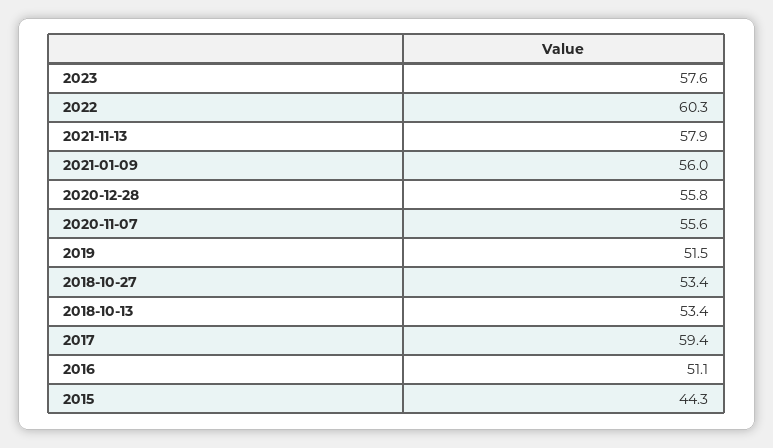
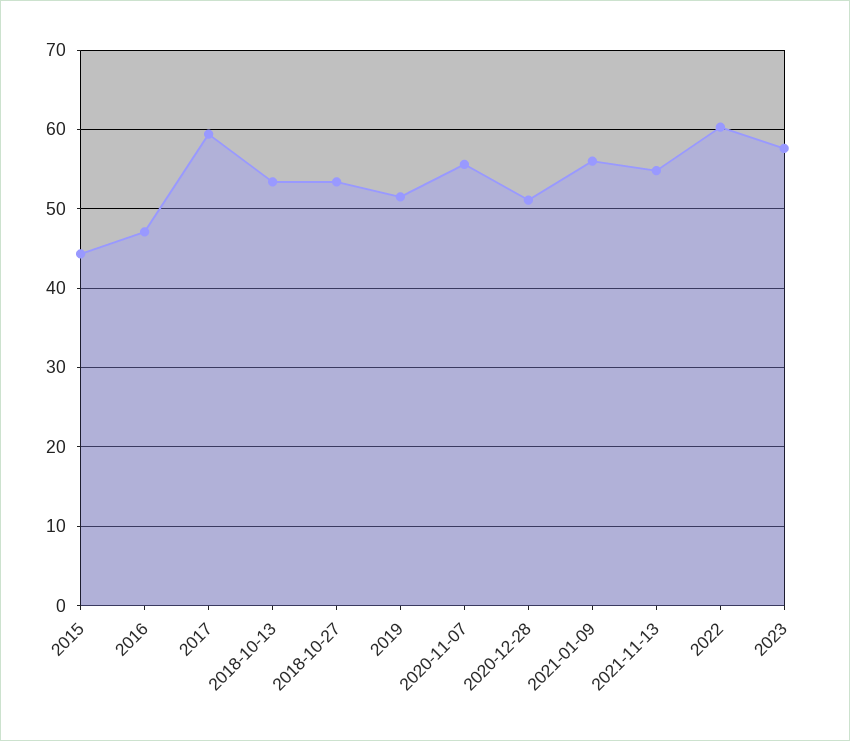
  {
    "2023": 57.6,
    "2022": 60.3,
-   "2021-11-13": 57.9,
+   "2021-11-13": 55,
    "2021-01-09": 56,
-   "2020-12-28": 55.8,
+   "2020-12-28": 51,
    "2020-11-07": 55.6,
    "2019": 51.5,
    "2018-10-27": 53.4,
    "2018-10-13": 53.4,
    "2017": 59.4,
-   "2016": 51.1,
+   "2016": 47,
    "2015": 44.3
  }

